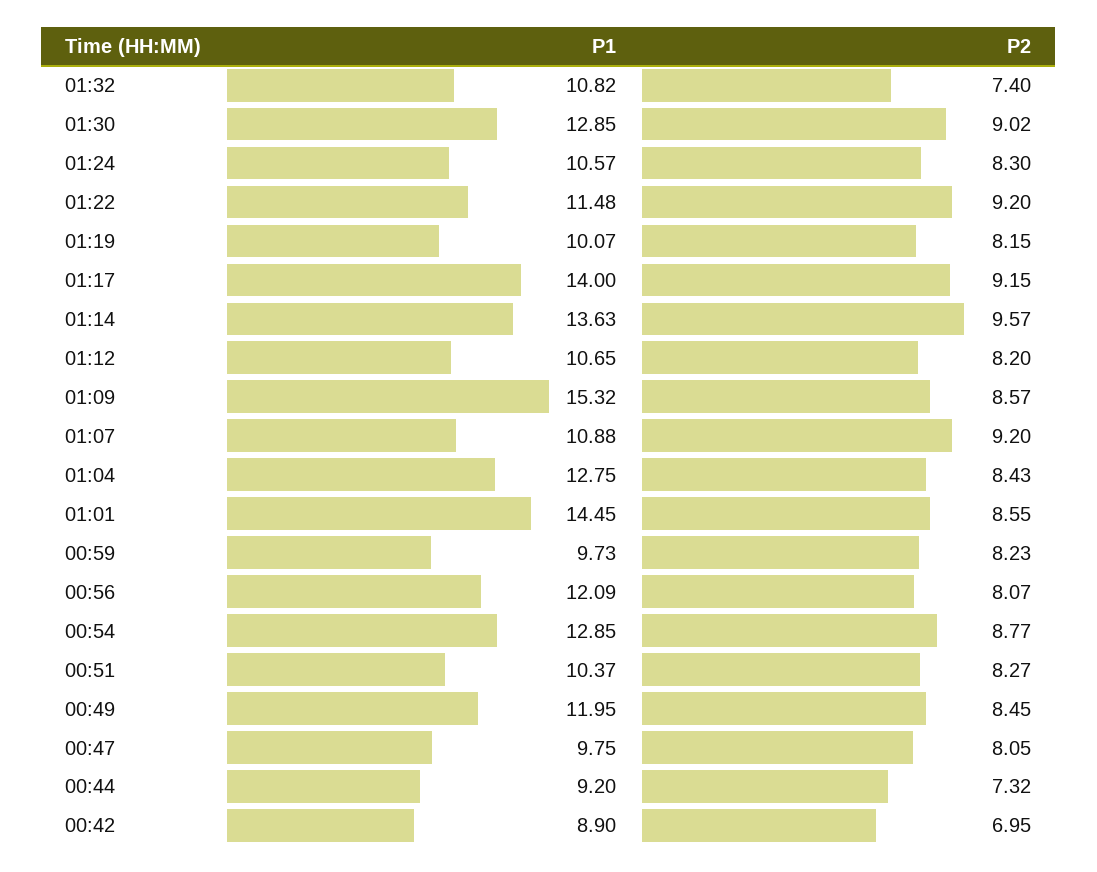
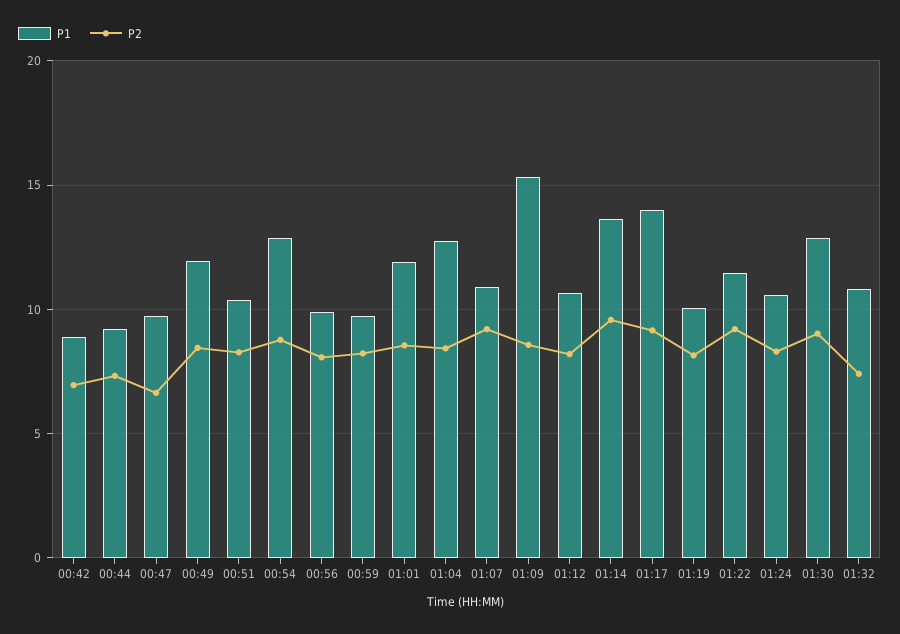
  {
    "P1": {
      "01:32": 10.82,
      "01:30": 12.85,
      "01:24": 10.57,
      "01:22": 11.48,
      "01:19": 10.07,
      "01:17": 14,
      "01:14": 13.63,
      "01:12": 10.65,
      "01:09": 15.32,
      "01:07": 10.88,
      "01:04": 12.75,
-     "01:01": 14.45,
+     "01:01": 12,
      "00:59": 9.73,
-     "00:56": 12.09,
+     "00:56": 10,
      "00:54": 12.85,
      "00:51": 10.37,
      "00:49": 11.95,
      "00:47": 9.75,
      "00:44": 9.2,
      "00:42": 8.9
    },
    "P2": {
      "01:32": 7.4,
      "01:30": 9.02,
      "01:24": 8.3,
      "01:22": 9.2,
      "01:19": 8.15,
      "01:17": 9.15,
      "01:14": 9.57,
      "01:12": 8.2,
      "01:09": 8.57,
      "01:07": 9.2,
      "01:04": 8.43,
      "01:01": 8.55,
      "00:59": 8.23,
      "00:56": 8.07,
      "00:54": 8.77,
      "00:51": 8.27,
      "00:49": 8.45,
-     "00:47": 8.05,
+     "00:47": 6.5,
      "00:44": 7.32,
      "00:42": 6.95
    }
  }

